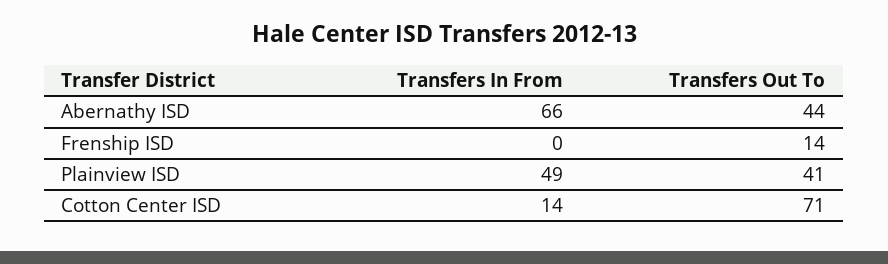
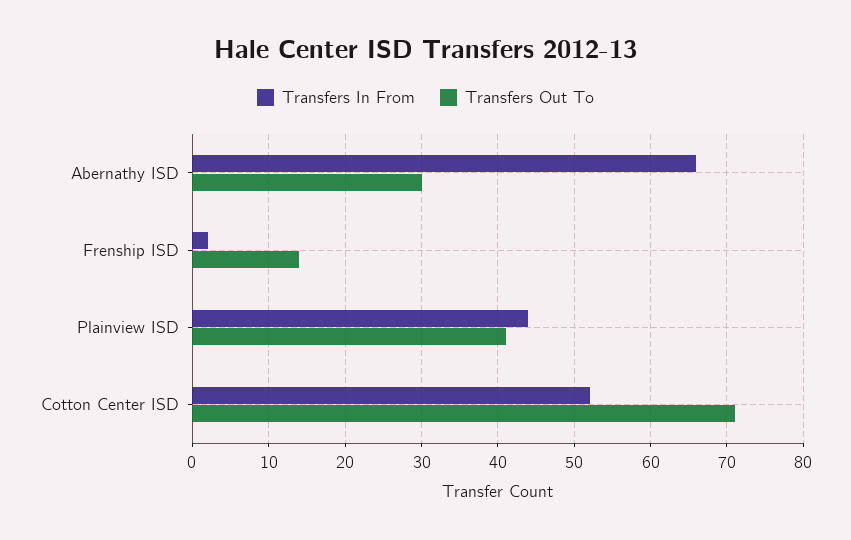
  {
    "Transfers In From": {
      "Abernathy ISD": 66,
-     "Frenship ISD": 0,
+     "Frenship ISD": 2,
-     "Plainview ISD": 49,
+     "Plainview ISD": 44,
-     "Cotton Center ISD": 14
+     "Cotton Center ISD": 52
    },
    "Transfers Out To": {
-     "Abernathy ISD": 44,
+     "Abernathy ISD": 30,
      "Frenship ISD": 14,
      "Plainview ISD": 41,
      "Cotton Center ISD": 71
    }
  }

